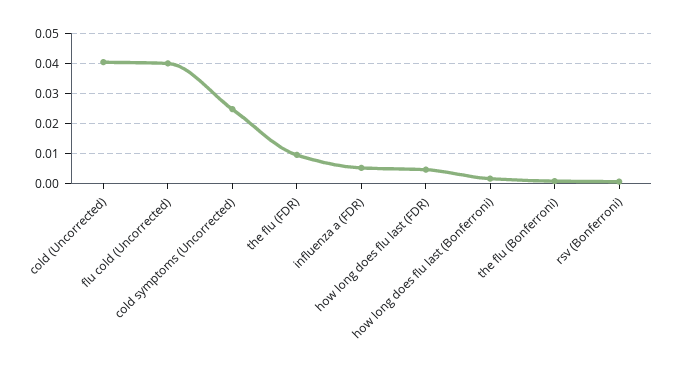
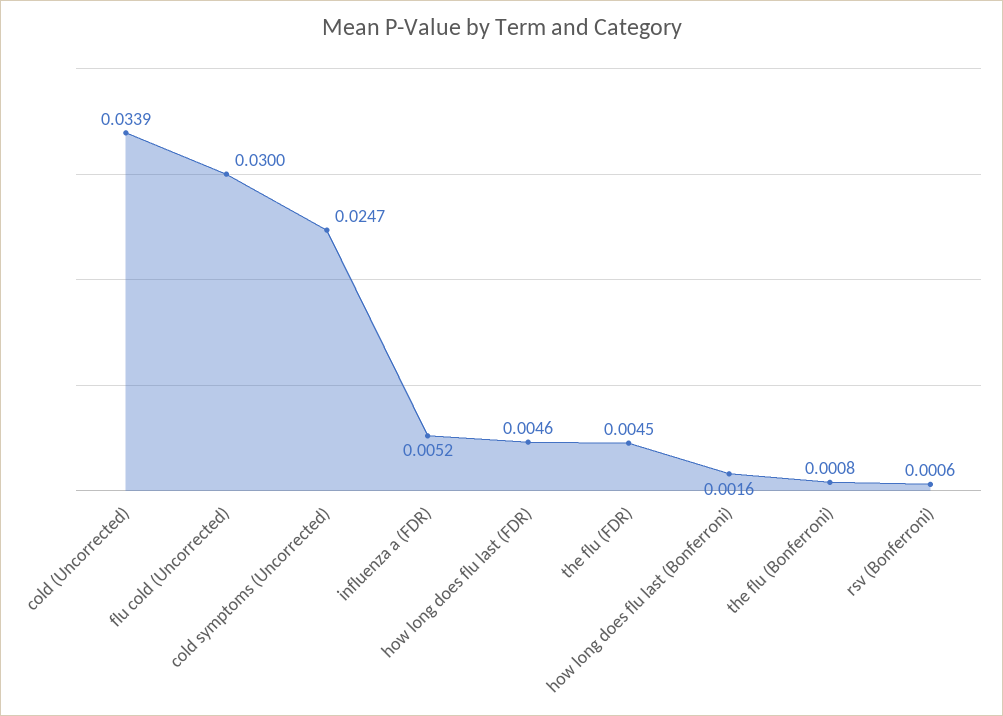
  {
-   "cold (Uncorrected)": 0.04,
+   "cold (Uncorrected)": 0.0339,
-   "flu cold (Uncorrected)": 0.04,
+   "flu cold (Uncorrected)": 0.03,
    "cold symptoms (Uncorrected)": 0.0247,
-   "the flu (FDR)": 0.01,
+   "the flu (FDR)": 0.0045,
    "influenza a (FDR)": 0.0052,
    "how long does flu last (FDR)": 0.0046,
    "how long does flu last (Bonferroni)": 0.0016,
    "the flu (Bonferroni)": 0.0008,
    "rsv (Bonferroni)": 0.0006
  }

